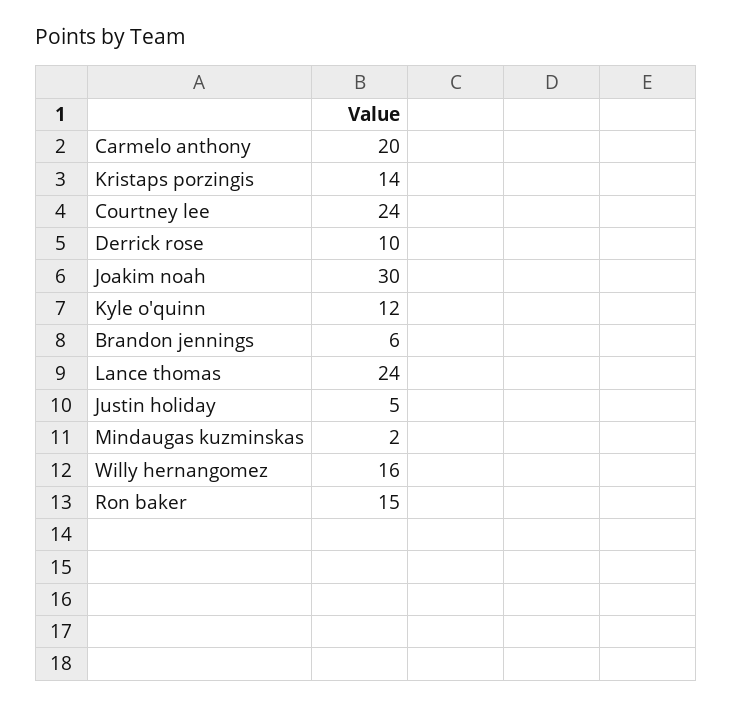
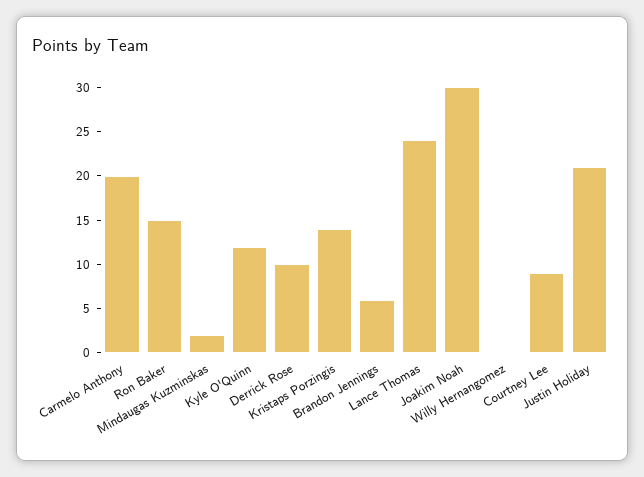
  {
    "Carmelo anthony": 20,
    "Kristaps porzingis": 14,
-   "Courtney lee": 24,
+   "Courtney lee": 9,
    "Derrick rose": 10,
    "Joakim noah": 30,
    "Kyle o'quinn": 12,
    "Brandon jennings": 6,
    "Lance thomas": 24,
-   "Justin holiday": 5,
+   "Justin holiday": 21,
    "Mindaugas kuzminskas": 2,
-   "Willy hernangomez": 16,
+   "Willy hernangomez": 0,
    "Ron baker": 15
  }

